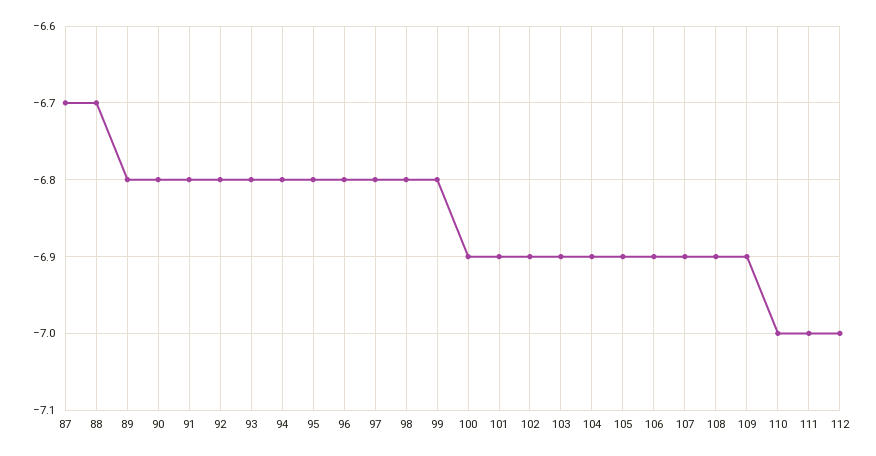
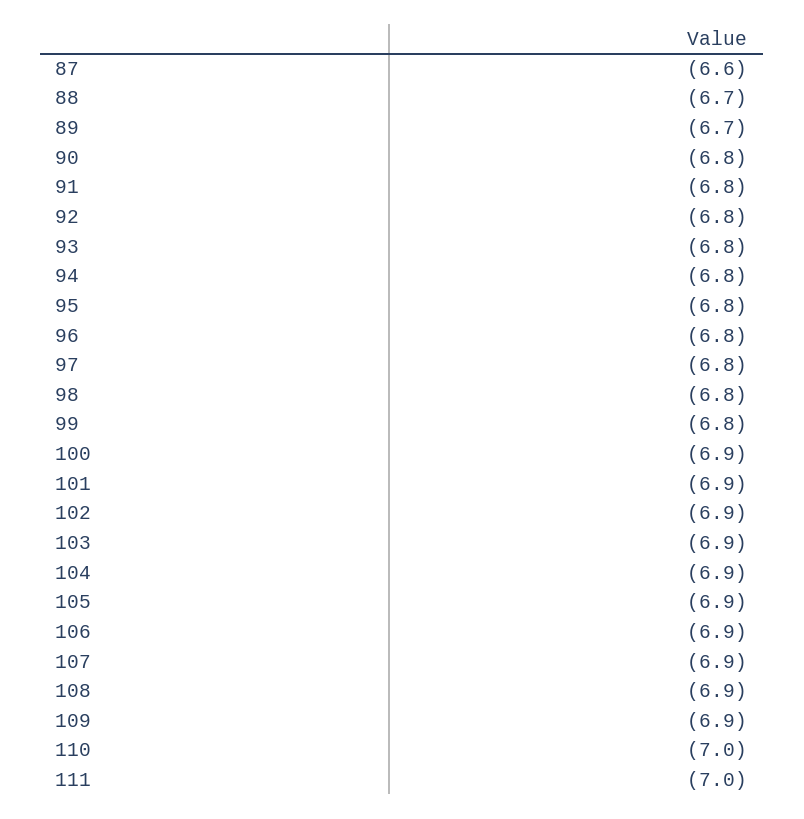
  {
-   "87": -6.7,
+   "87": -6.6,
    "88": -6.7,
-   "89": -6.8,
+   "89": -6.7,
    "90": -6.8,
    "91": -6.8,
    "92": -6.8,
    "93": -6.8,
    "94": -6.8,
    "95": -6.8,
    "96": -6.8,
    "97": -6.8,
    "98": -6.8,
    "99": -6.8,
    "100": -6.9,
    "101": -6.9,
    "102": -6.9,
    "103": -6.9,
    "104": -6.9,
    "105": -6.9,
    "106": -6.9,
    "107": -6.9,
    "108": -6.9,
    "109": -6.9,
    "110": -7,
-   "111": -7,
+   "111": -7
-   "112": -7
  }

